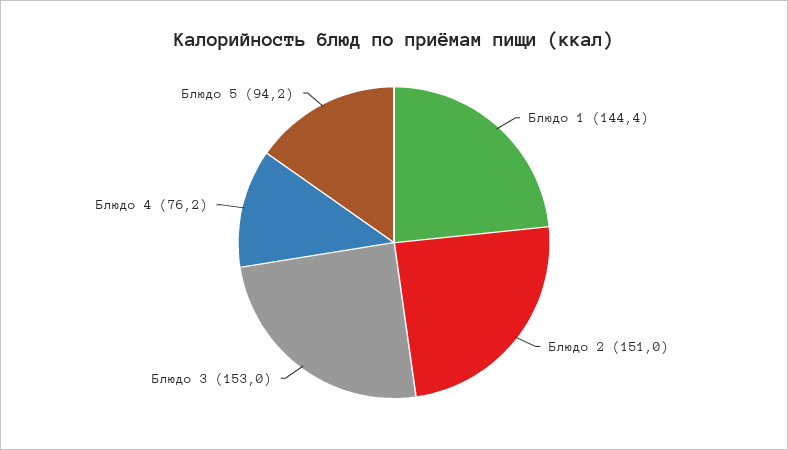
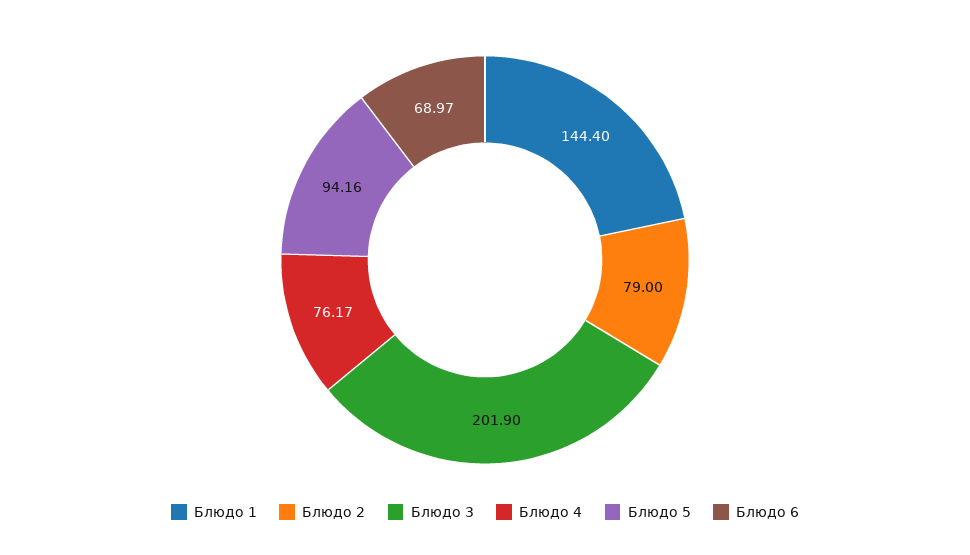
  {
    "Блюдо 1": 144.4,
-   "Блюдо 2": 151,
+   "Блюдо 2": 79,
-   "Блюдо 3": 153,
+   "Блюдо 3": 201.9,
    "Блюдо 4": 76.17,
-   "Блюдо 5": 94.16
+   "Блюдо 5": 94.16,
+   "Блюдо 6": 68.97
  }

